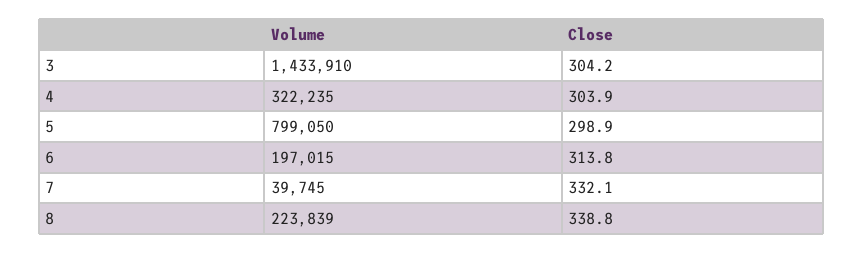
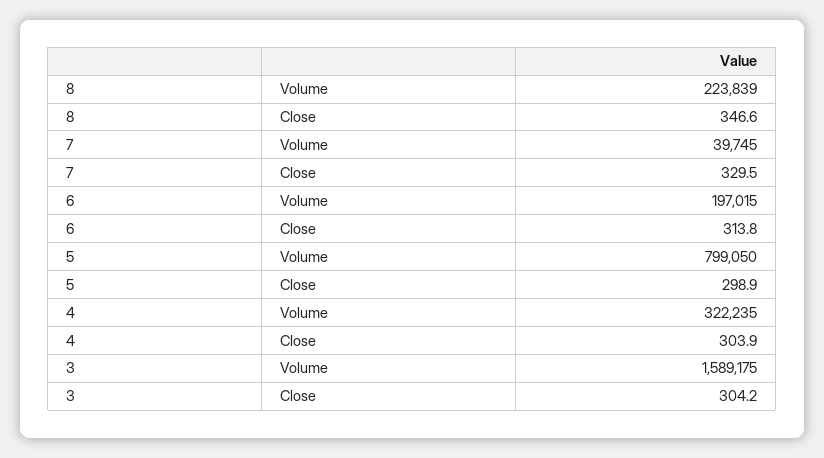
  {
    "Volume": {
-     "3": 1433910,
+     "3": 1589175,
      "4": 322235,
      "5": 799050,
      "6": 197015,
      "7": 39745,
      "8": 223839
    },
    "Close": {
      "3": 304.2,
      "4": 303.9,
      "5": 298.9,
      "6": 313.8,
-     "7": 332.1,
+     "7": 329.5,
-     "8": 338.8
+     "8": 346.6
    }
  }

